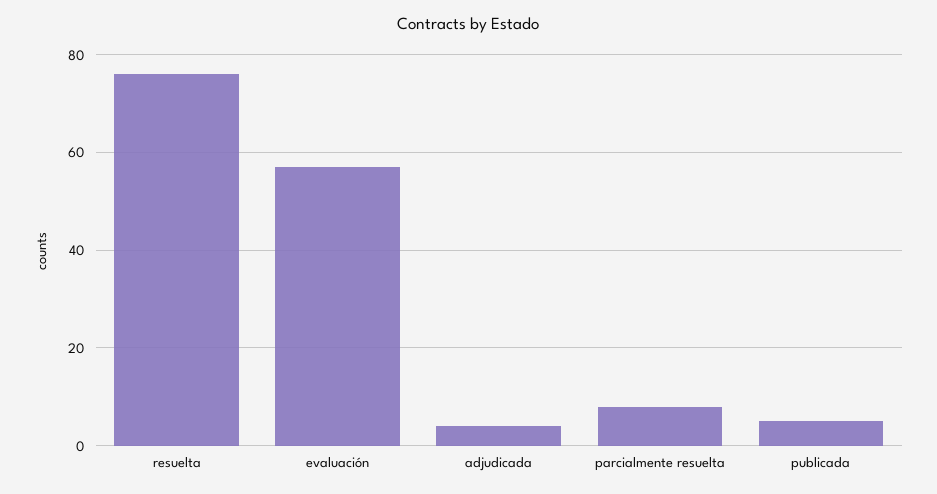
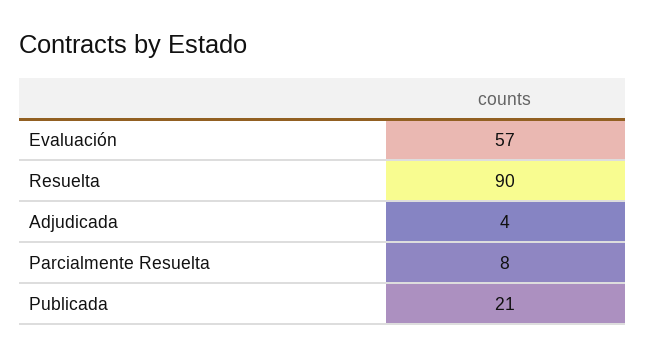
  {
-   "resuelta": 75,
+   "resuelta": 90,
    "evaluación": 57,
    "adjudicada": 4,
    "parcialmente resuelta": 8,
-   "publicada": 5
+   "publicada": 21
  }

